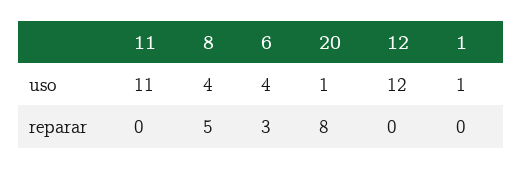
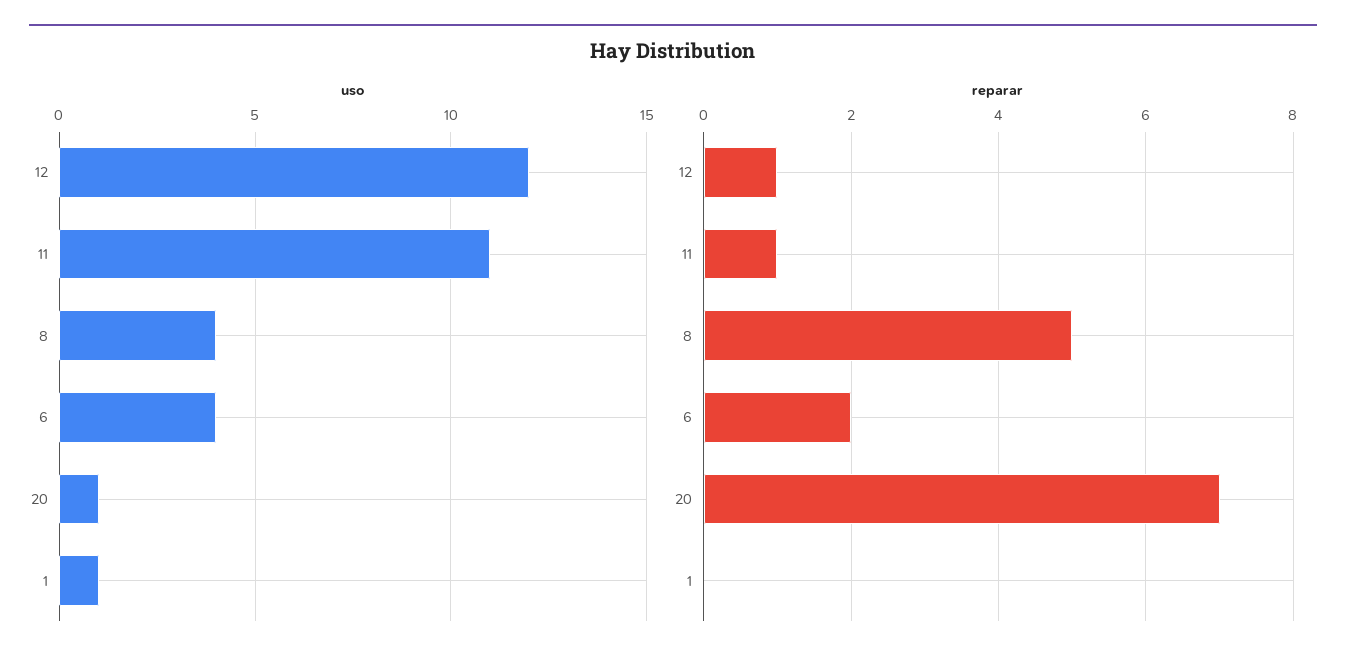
  {
    "uso": {
      "11": 11,
      "8": 4,
      "6": 4,
      "20": 1,
      "12": 12,
      "1": 1
    },
    "reparar": {
-     "11": 0,
+     "11": 1,
      "8": 5,
-     "6": 3,
+     "6": 2,
-     "20": 8,
+     "20": 7,
-     "12": 0,
+     "12": 1,
      "1": 0
    }
  }

